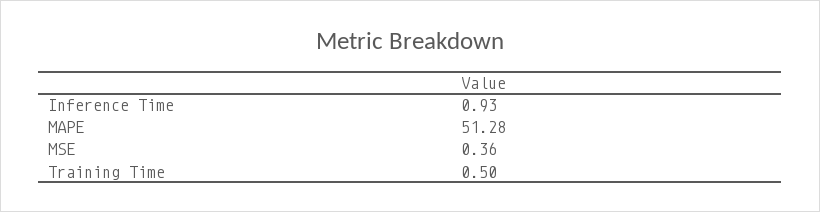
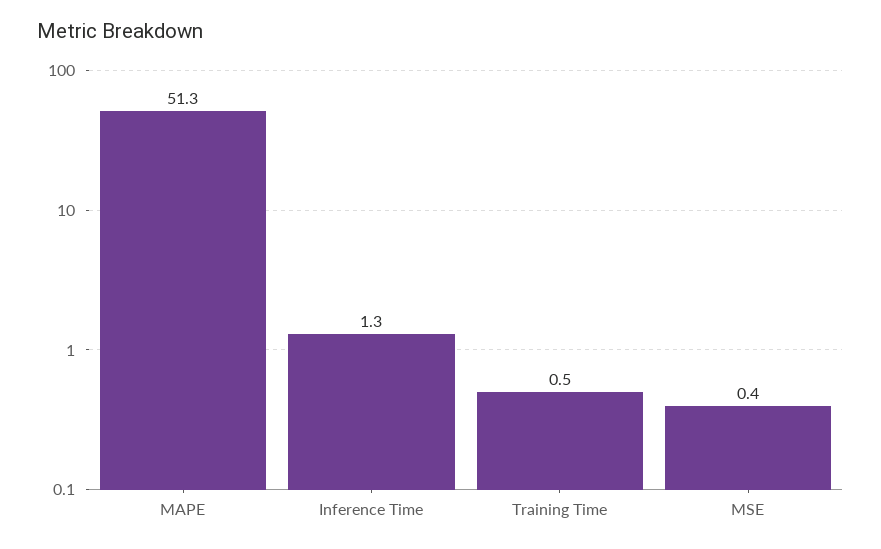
  {
-   "Inference Time": 0.93,
+   "Inference Time": 1.3,
    "MAPE": 51.28,
    "MSE": 0.36,
    "Training Time": 0.5
  }

